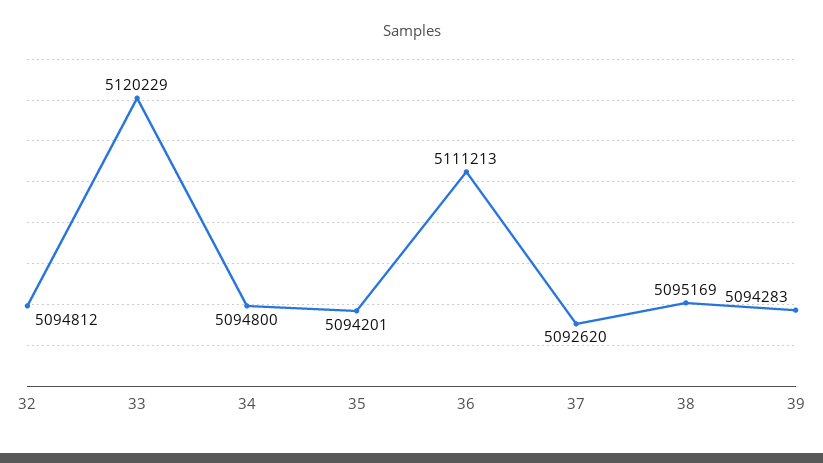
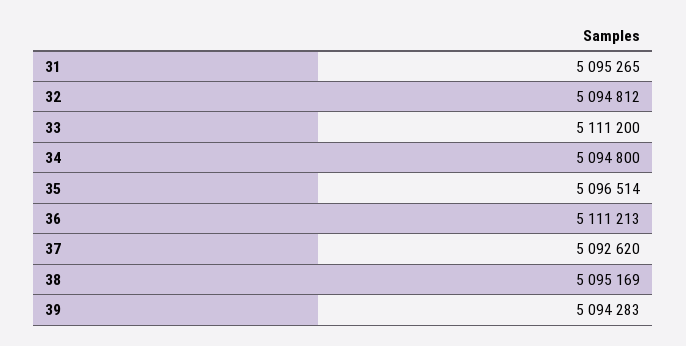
  {
    "32": 5094812,
-   "33": 5120229,
+   "33": 5111200,
    "34": 5094800,
-   "35": 5094201,
+   "35": 5096514,
    "36": 5111213,
    "37": 5092620,
    "38": 5095169,
-   "39": 5094283
+   "39": 5094283,
+   "31": 5095265
  }

